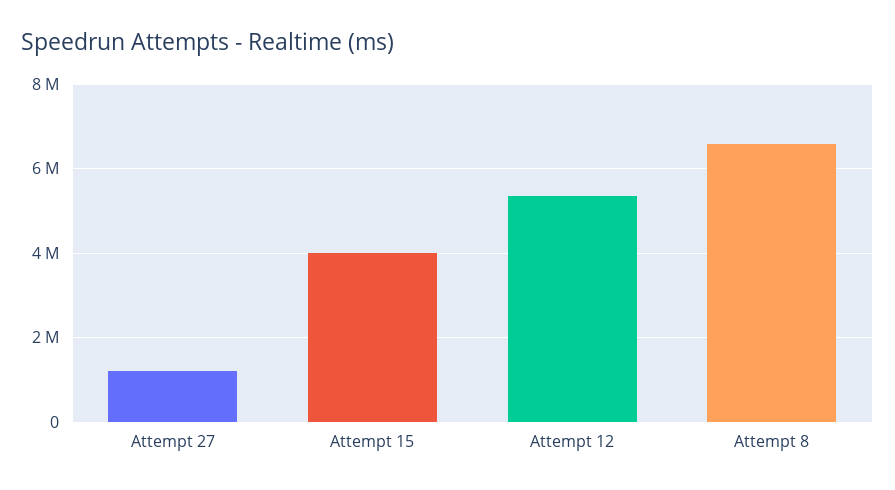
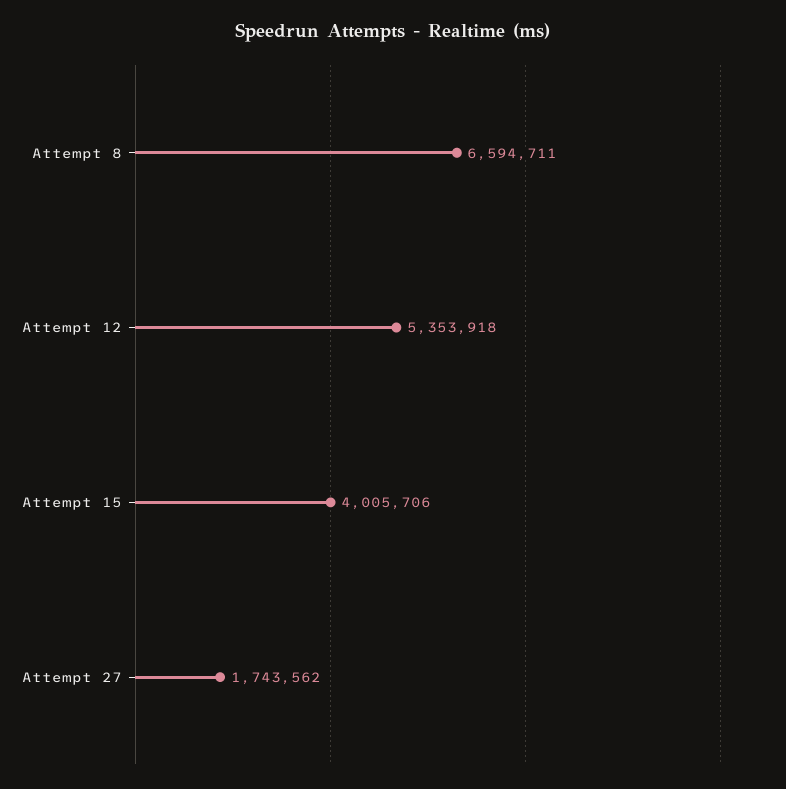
  {
-   "Attempt 27": 1200000,
+   "Attempt 27": 1743562,
    "Attempt 15": 4005706,
    "Attempt 12": 5353918,
    "Attempt 8": 6594711
  }

